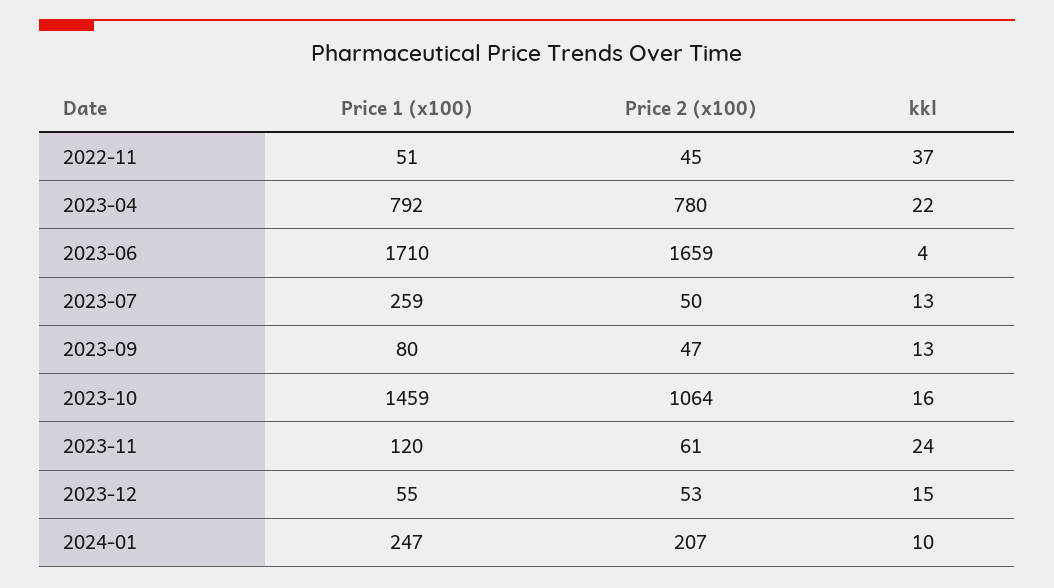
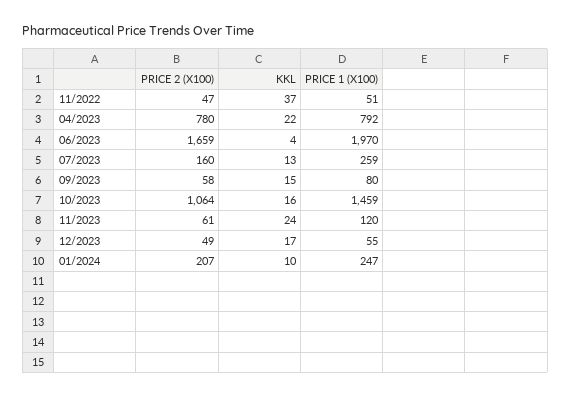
  {
    "Price 1 (x100)": {
      "2022-11": 51,
      "2023-04": 792,
-     "2023-06": 1710,
+     "2023-06": 1970,
      "2023-07": 259,
      "2023-09": 80,
      "2023-10": 1459,
      "2023-11": 120,
      "2023-12": 55,
      "2024-01": 247
    },
    "Price 2 (x100)": {
-     "2022-11": 45,
+     "2022-11": 47,
      "2023-04": 780,
      "2023-06": 1659,
-     "2023-07": 50,
+     "2023-07": 160,
-     "2023-09": 47,
+     "2023-09": 58,
      "2023-10": 1064,
      "2023-11": 61,
-     "2023-12": 53,
+     "2023-12": 49,
      "2024-01": 207
    },
    "kkl": {
      "2022-11": 37,
      "2023-04": 22,
      "2023-06": 4,
      "2023-07": 13,
-     "2023-09": 13,
+     "2023-09": 15,
      "2023-10": 16,
      "2023-11": 24,
-     "2023-12": 15,
+     "2023-12": 17,
      "2024-01": 10
    }
  }

